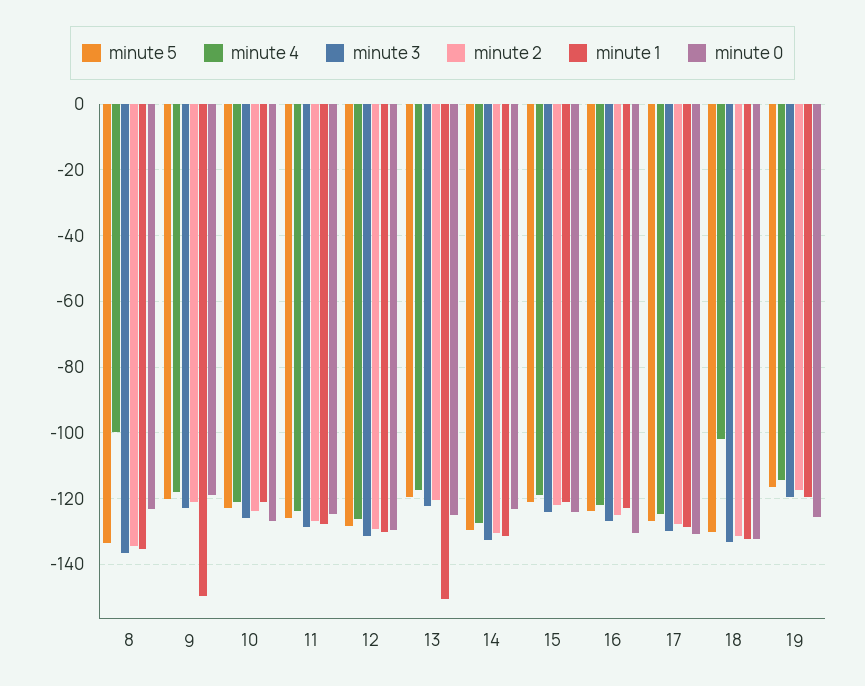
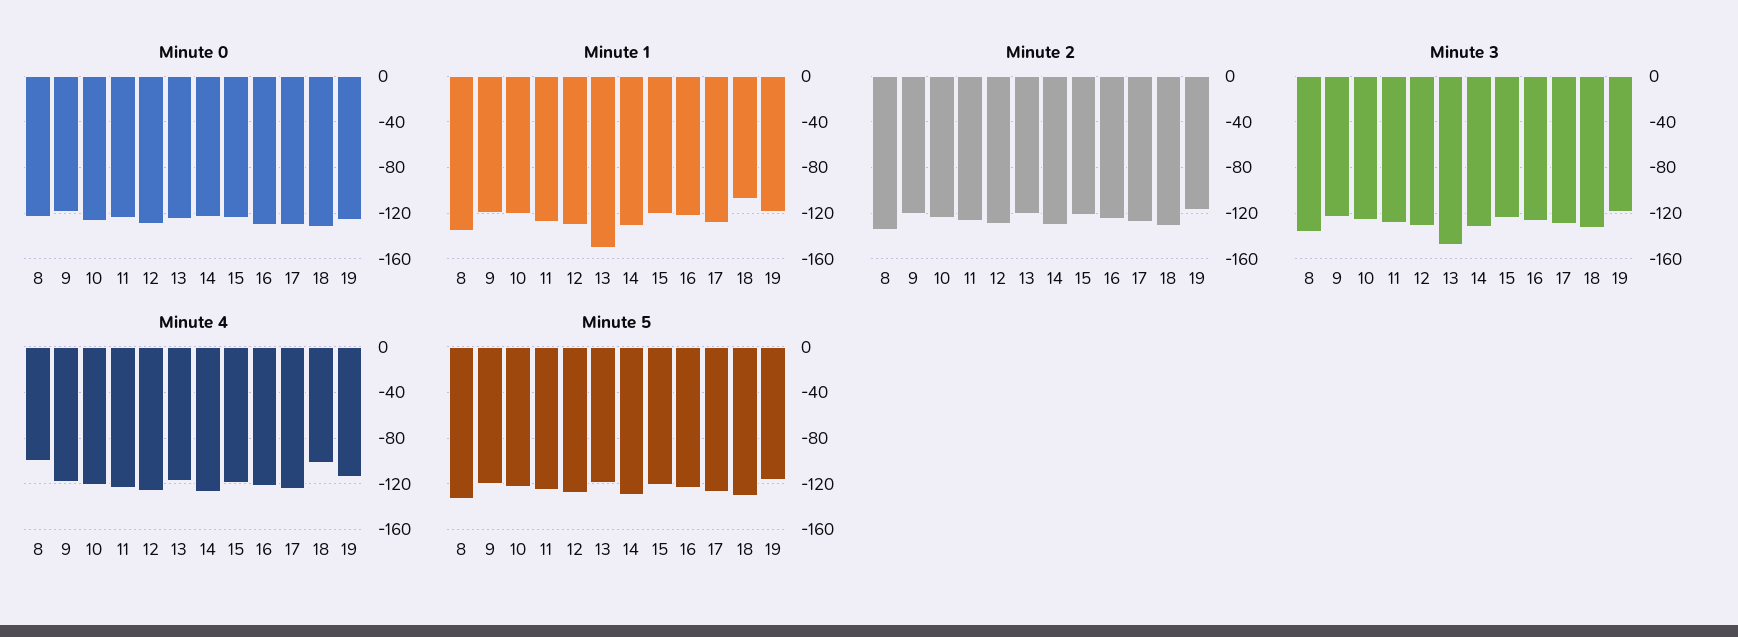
  {
    "minute 5": {
      "8": -134,
      "9": -120,
      "10": -122,
      "11": -126,
      "12": -128,
      "13": -120,
      "14": -130,
      "15": -122,
      "16": -124,
      "17": -126,
      "18": -130,
      "19": -116
    },
    "minute 4": {
      "8": -100,
      "9": -118,
      "10": -120,
      "11": -124,
      "12": -126,
      "13": -118,
      "14": -128,
      "15": -120,
      "16": -122,
      "17": -124,
      "18": -102,
      "19": -114
    },
    "minute 3": {
      "8": -136,
      "9": -124,
      "10": -126,
      "11": -128,
      "12": -132,
-     "13": -122,
+     "13": -150,
      "14": -132,
      "15": -124,
      "16": -126,
      "17": -130,
      "18": -134,
      "19": -120
    },
    "minute 2": {
      "8": -134,
      "9": -122,
      "10": -124,
      "11": -126,
      "12": -130,
      "13": -120,
      "14": -130,
      "15": -122,
      "16": -124,
      "17": -128,
      "18": -132,
      "19": -118
    },
    "minute 1": {
      "8": -136,
-     "9": -150,
+     "9": -120,
      "10": -120,
      "11": -128,
      "12": -130,
      "13": -150,
      "14": -132,
      "15": -122,
      "16": -122,
      "17": -128,
-     "18": -132,
+     "18": -110,
      "19": -120
    },
    "minute 0": {
      "8": -124,
      "9": -120,
      "10": -126,
      "11": -124,
      "12": -130,
      "13": -126,
      "14": -124,
      "15": -124,
      "16": -130,
      "17": -130,
      "18": -132,
      "19": -126
    }
  }

